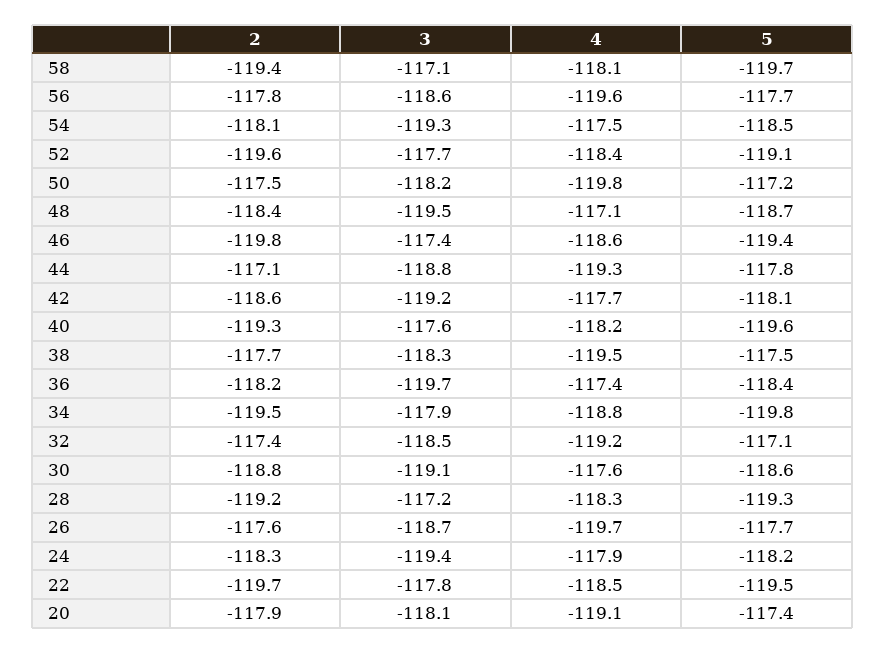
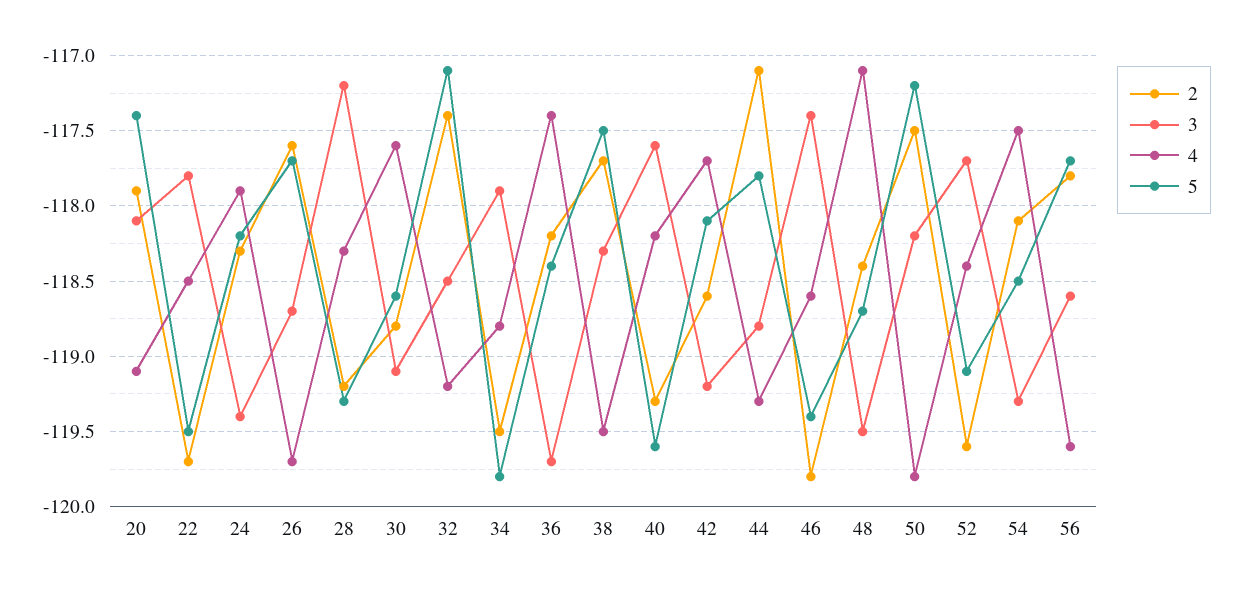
  {
    "2": {
-     "58": -119.4,
      "56": -117.8,
      "54": -118.1,
      "52": -119.6,
      "50": -117.5,
      "48": -118.4,
      "46": -119.8,
      "44": -117.1,
      "42": -118.6,
      "40": -119.3,
      "38": -117.7,
      "36": -118.2,
      "34": -119.5,
      "32": -117.4,
      "30": -118.8,
      "28": -119.2,
      "26": -117.6,
      "24": -118.3,
      "22": -119.7,
      "20": -117.9
    },
    "3": {
-     "58": -117.1,
      "56": -118.6,
      "54": -119.3,
      "52": -117.7,
      "50": -118.2,
      "48": -119.5,
      "46": -117.4,
      "44": -118.8,
      "42": -119.2,
      "40": -117.6,
      "38": -118.3,
      "36": -119.7,
      "34": -117.9,
      "32": -118.5,
      "30": -119.1,
      "28": -117.2,
      "26": -118.7,
      "24": -119.4,
      "22": -117.8,
      "20": -118.1
    },
    "4": {
-     "58": -118.1,
      "56": -119.6,
      "54": -117.5,
      "52": -118.4,
      "50": -119.8,
      "48": -117.1,
      "46": -118.6,
      "44": -119.3,
      "42": -117.7,
      "40": -118.2,
      "38": -119.5,
      "36": -117.4,
      "34": -118.8,
      "32": -119.2,
      "30": -117.6,
      "28": -118.3,
      "26": -119.7,
      "24": -117.9,
      "22": -118.5,
      "20": -119.1
    },
    "5": {
-     "58": -119.7,
      "56": -117.7,
      "54": -118.5,
      "52": -119.1,
      "50": -117.2,
      "48": -118.7,
      "46": -119.4,
      "44": -117.8,
      "42": -118.1,
      "40": -119.6,
      "38": -117.5,
      "36": -118.4,
      "34": -119.8,
      "32": -117.1,
      "30": -118.6,
      "28": -119.3,
      "26": -117.7,
      "24": -118.2,
      "22": -119.5,
      "20": -117.4
    }
  }

